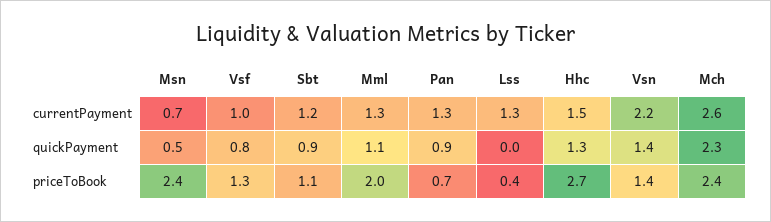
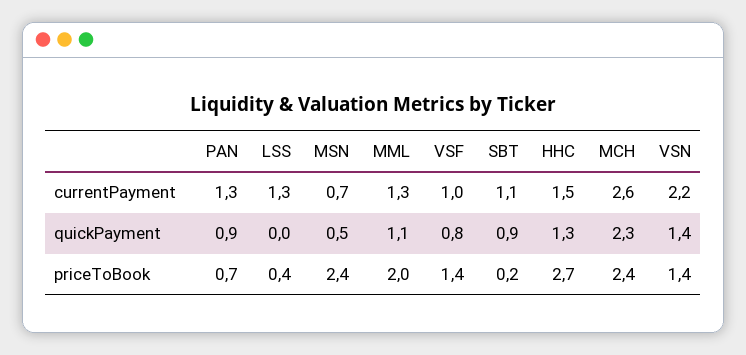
  {
    "Msn": {
      "currentPayment": 0.7,
      "quickPayment": 0.5,
      "priceToBook": 2.4
    },
    "Vsf": {
      "currentPayment": 1,
      "quickPayment": 0.8,
-     "priceToBook": 1.3
+     "priceToBook": 1.4
    },
    "Sbt": {
-     "currentPayment": 1.2,
+     "currentPayment": 1.1,
      "quickPayment": 0.9,
-     "priceToBook": 1.1
+     "priceToBook": 0.2
    },
    "Mml": {
      "currentPayment": 1.3,
      "quickPayment": 1.1,
      "priceToBook": 2
    },
    "Pan": {
      "currentPayment": 1.3,
      "quickPayment": 0.9,
      "priceToBook": 0.7
    },
    "Lss": {
      "currentPayment": 1.3,
      "quickPayment": 0,
      "priceToBook": 0.4
    },
    "Hhc": {
      "currentPayment": 1.5,
      "quickPayment": 1.3,
      "priceToBook": 2.7
    },
    "Vsn": {
      "currentPayment": 2.2,
      "quickPayment": 1.4,
      "priceToBook": 1.4
    },
    "Mch": {
      "currentPayment": 2.6,
      "quickPayment": 2.3,
      "priceToBook": 2.4
    }
  }

